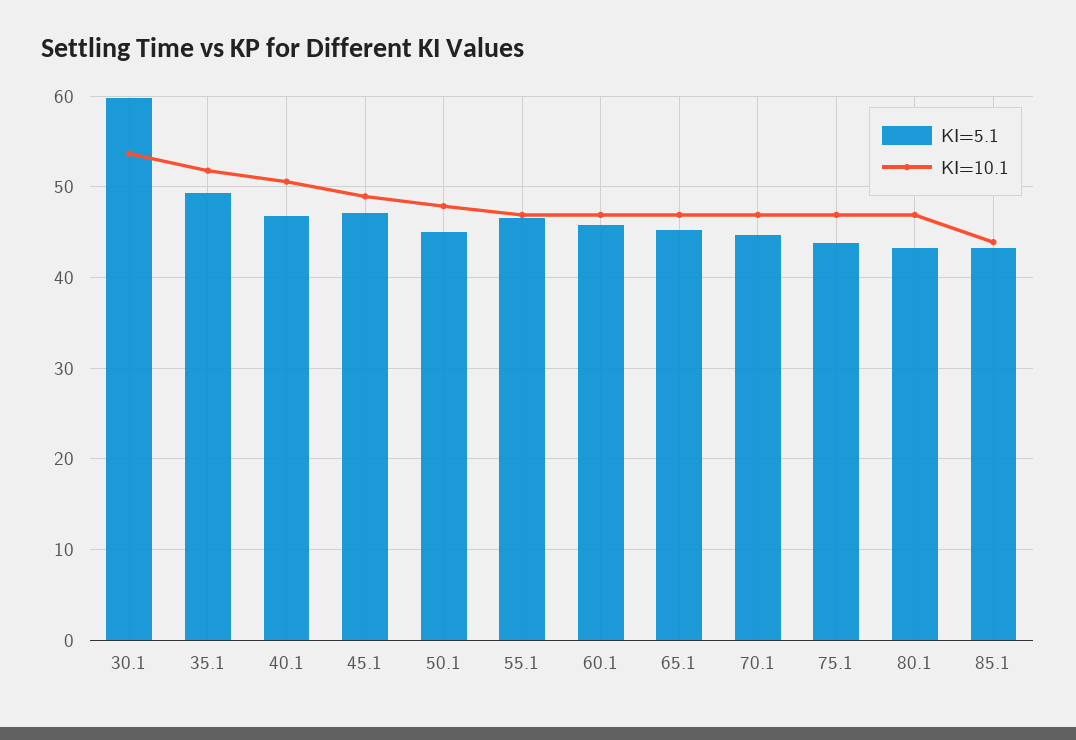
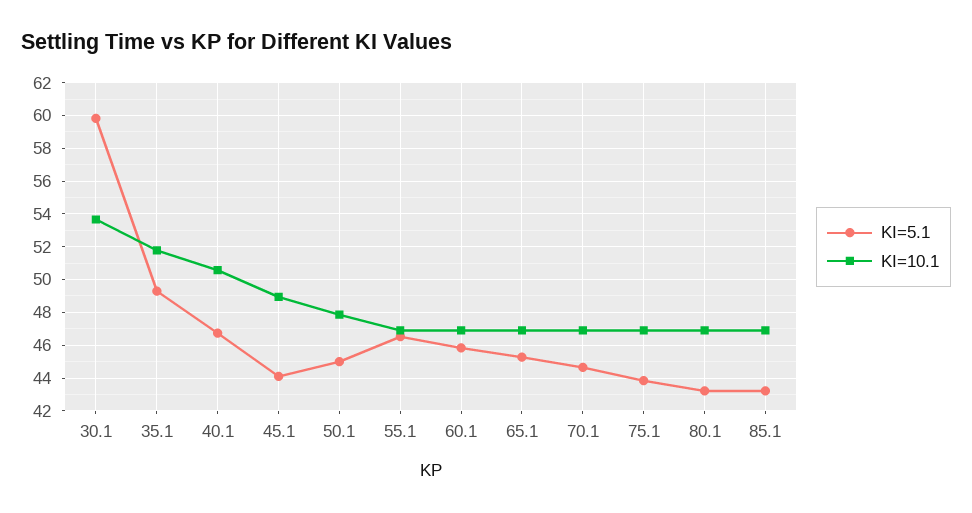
  {
    "KI=5.1": {
      "30.1": 60,
      "35.1": 49.5,
      "40.1": 46.5,
-     "45.1": 47,
+     "45.1": 44,
      "50.1": 45,
      "55.1": 46.5,
      "60.1": 46,
      "65.1": 45.5,
      "70.1": 44.5,
      "75.1": 44,
      "80.1": 43,
      "85.1": 43
    },
    "KI=10.1": {
      "30.1": 53.5,
      "35.1": 52,
      "40.1": 50.5,
      "45.1": 49,
      "50.1": 48,
      "55.1": 47,
      "60.1": 47,
      "65.1": 47,
      "70.1": 47,
      "75.1": 47,
      "80.1": 47,
-     "85.1": 44
+     "85.1": 47
    }
  }

